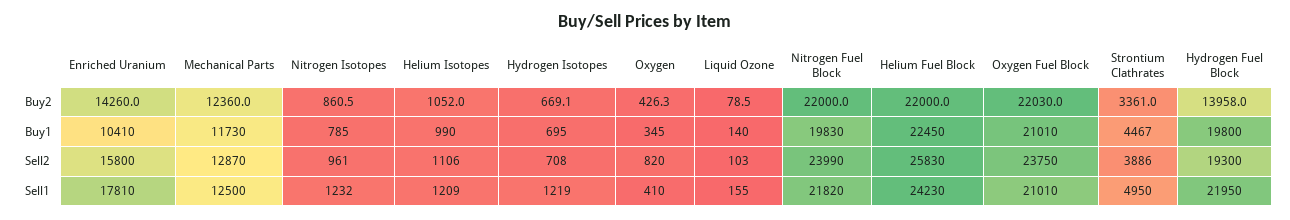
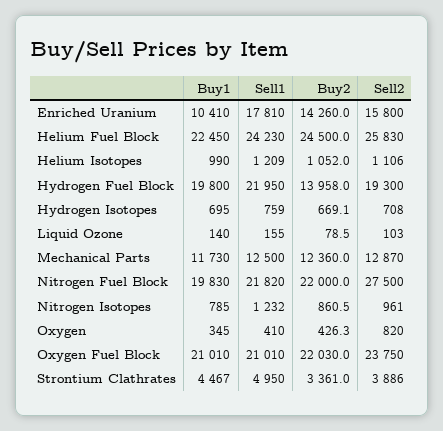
  {
    "Enriched Uranium": {
      "Buy2": 14260,
      "Buy1": 10410,
      "Sell2": 15800,
      "Sell1": 17810
    },
    "Mechanical Parts": {
      "Buy2": 12360,
      "Buy1": 11730,
      "Sell2": 12870,
      "Sell1": 12500
    },
    "Nitrogen Isotopes": {
      "Buy2": 860.5,
      "Buy1": 785,
      "Sell2": 961,
      "Sell1": 1232
    },
    "Helium Isotopes": {
      "Buy2": 1052,
      "Buy1": 990,
      "Sell2": 1106,
      "Sell1": 1209
    },
    "Hydrogen Isotopes": {
      "Buy2": 669.1,
      "Buy1": 695,
      "Sell2": 708,
-     "Sell1": 1219
+     "Sell1": 759
    },
    "Oxygen": {
      "Buy2": 426.3,
      "Buy1": 345,
      "Sell2": 820,
      "Sell1": 410
    },
    "Liquid Ozone": {
      "Buy2": 78.5,
      "Buy1": 140,
      "Sell2": 103,
      "Sell1": 155
    },
    "Nitrogen Fuel Block": {
      "Buy2": 22000,
      "Buy1": 19830,
-     "Sell2": 23990,
+     "Sell2": 27500,
      "Sell1": 21820
    },
    "Helium Fuel Block": {
-     "Buy2": 22000,
+     "Buy2": 24500,
      "Buy1": 22450,
      "Sell2": 25830,
      "Sell1": 24230
    },
    "Oxygen Fuel Block": {
      "Buy2": 22030,
      "Buy1": 21010,
      "Sell2": 23750,
      "Sell1": 21010
    },
    "Strontium Clathrates": {
      "Buy2": 3361,
      "Buy1": 4467,
      "Sell2": 3886,
      "Sell1": 4950
    },
    "Hydrogen Fuel Block": {
      "Buy2": 13958,
      "Buy1": 19800,
      "Sell2": 19300,
      "Sell1": 21950
    }
  }

